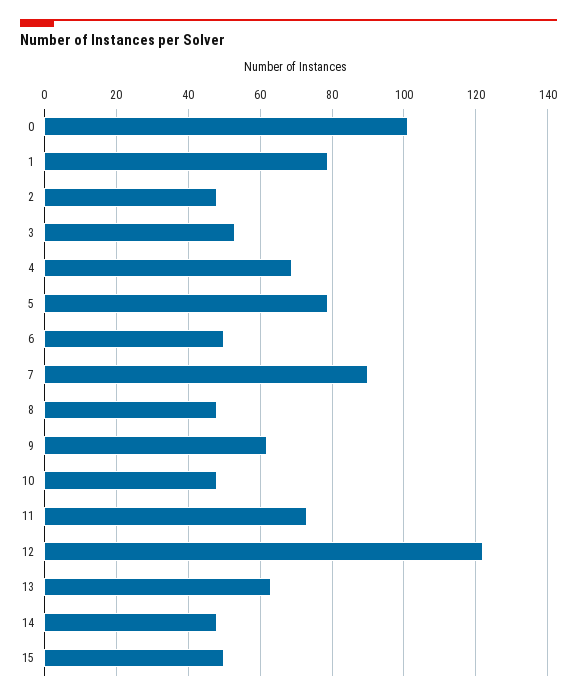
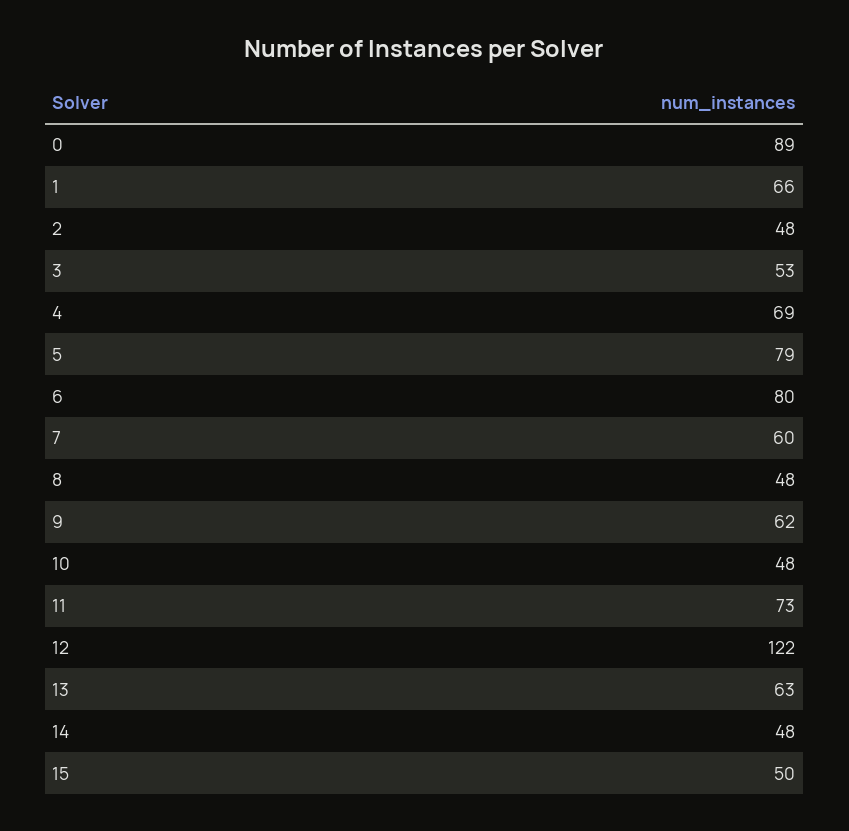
  {
-   "0": 100,
+   "0": 89,
-   "1": 80,
+   "1": 66,
    "2": 48,
    "3": 53,
    "4": 69,
    "5": 79,
-   "6": 50,
+   "6": 80,
-   "7": 90,
+   "7": 60,
    "8": 48,
    "9": 62,
    "10": 48,
    "11": 73,
    "12": 122,
    "13": 63,
    "14": 48,
    "15": 50
  }

